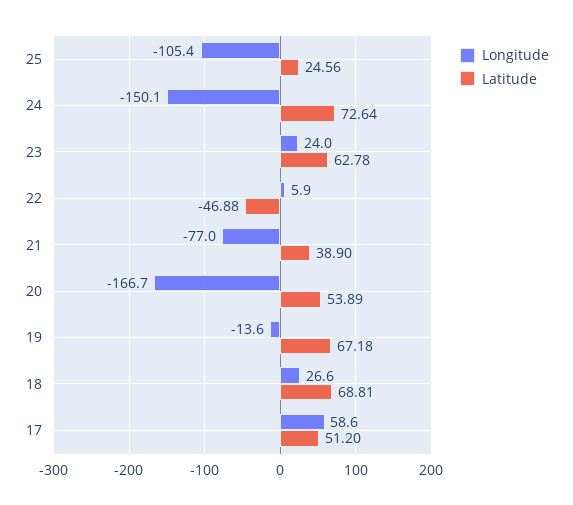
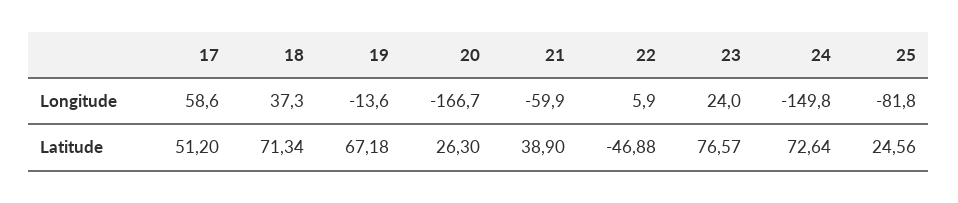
  {
    "Longitude": {
-     "25": -105.4,
+     "25": -81.8,
-     "24": -150.1,
+     "24": -149.8,
      "23": 24,
      "22": 5.9,
-     "21": -77,
+     "21": -59.9,
      "20": -166.7,
      "19": -13.6,
-     "18": 26.6,
+     "18": 37.3,
      "17": 58.6
    },
    "Latitude": {
      "25": 24.56,
      "24": 72.64,
-     "23": 62.78,
+     "23": 76.57,
      "22": -46.88,
      "21": 38.9,
-     "20": 53.89,
+     "20": 26.3,
      "19": 67.18,
-     "18": 68.81,
+     "18": 71.34,
      "17": 51.2
    }
  }

